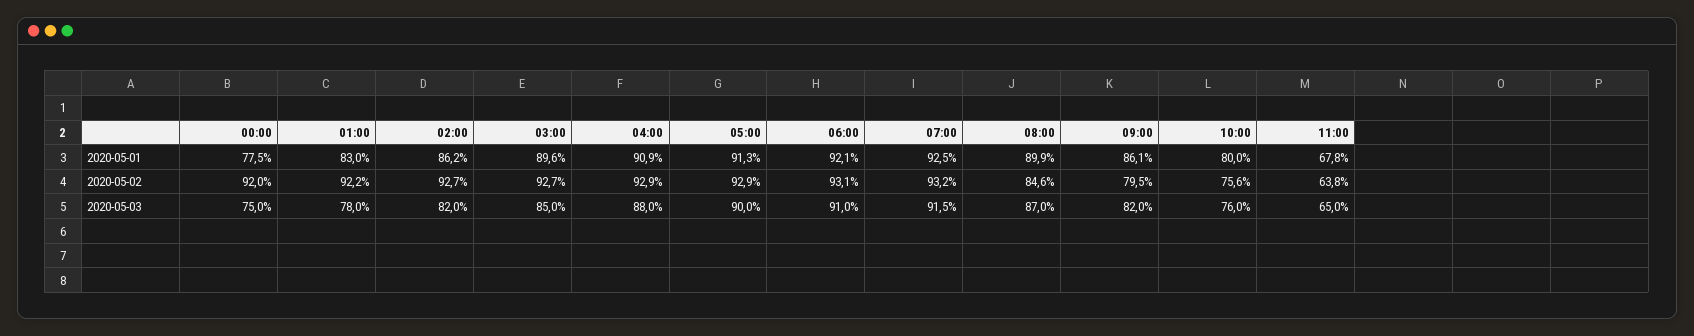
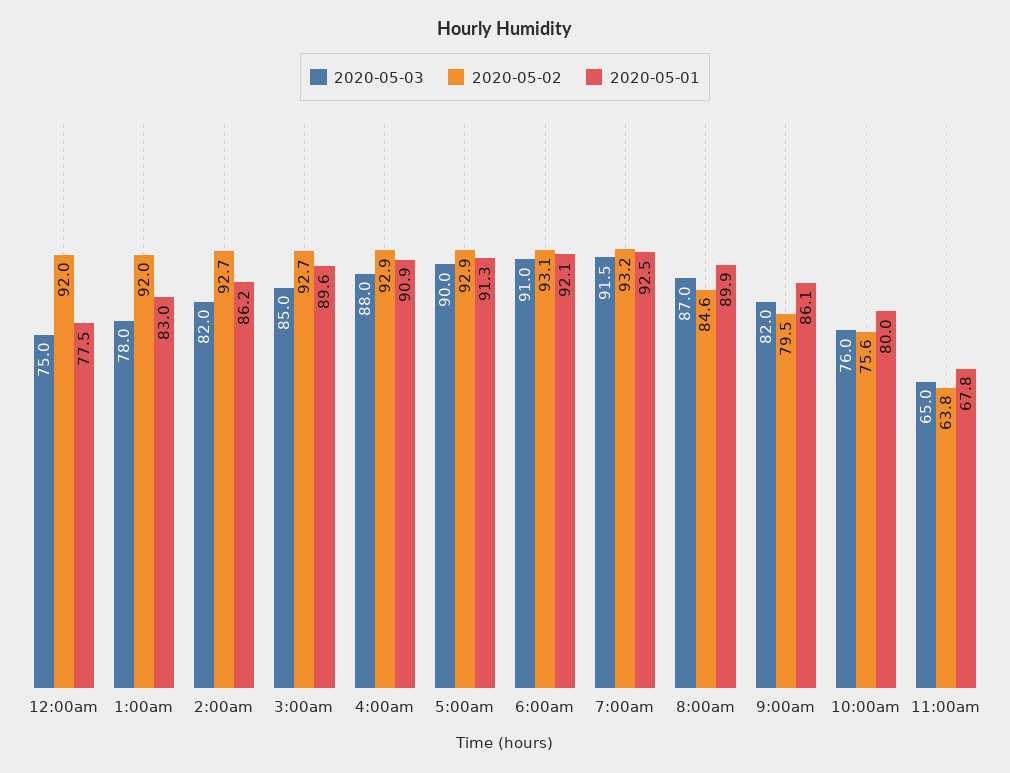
  {
    "2020-05-01": {
      "00:00": 77.5,
      "01:00": 83,
      "02:00": 86.2,
      "03:00": 89.6,
      "04:00": 90.9,
      "05:00": 91.3,
      "06:00": 92.1,
      "07:00": 92.5,
      "08:00": 89.9,
      "09:00": 86.1,
      "10:00": 80,
      "11:00": 67.8
    },
    "2020-05-02": {
      "00:00": 92,
-     "01:00": 92.2,
+     "01:00": 92,
      "02:00": 92.7,
      "03:00": 92.7,
      "04:00": 92.9,
      "05:00": 92.9,
      "06:00": 93.1,
      "07:00": 93.2,
      "08:00": 84.6,
      "09:00": 79.5,
      "10:00": 75.6,
      "11:00": 63.8
    },
    "2020-05-03": {
      "00:00": 75,
      "01:00": 78,
      "02:00": 82,
      "03:00": 85,
      "04:00": 88,
      "05:00": 90,
      "06:00": 91,
      "07:00": 91.5,
      "08:00": 87,
      "09:00": 82,
      "10:00": 76,
      "11:00": 65
    }
  }

